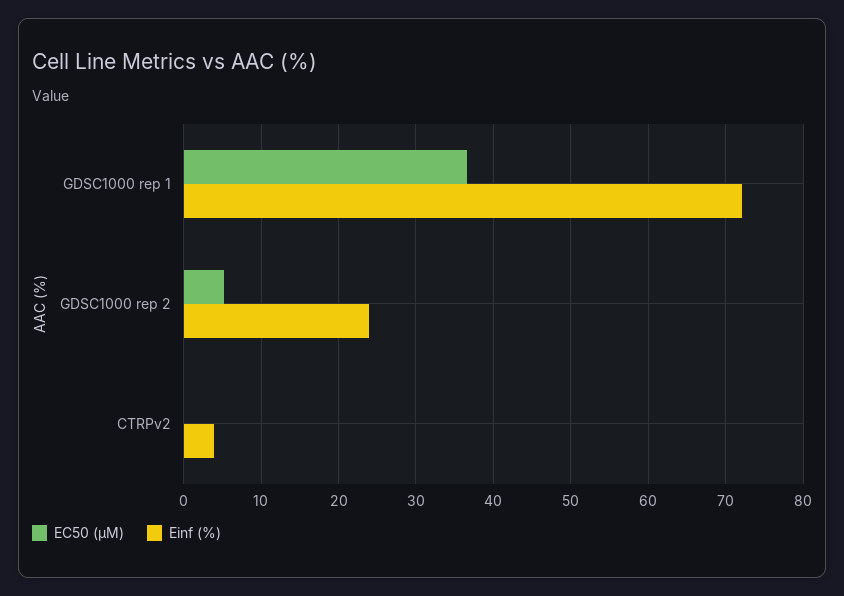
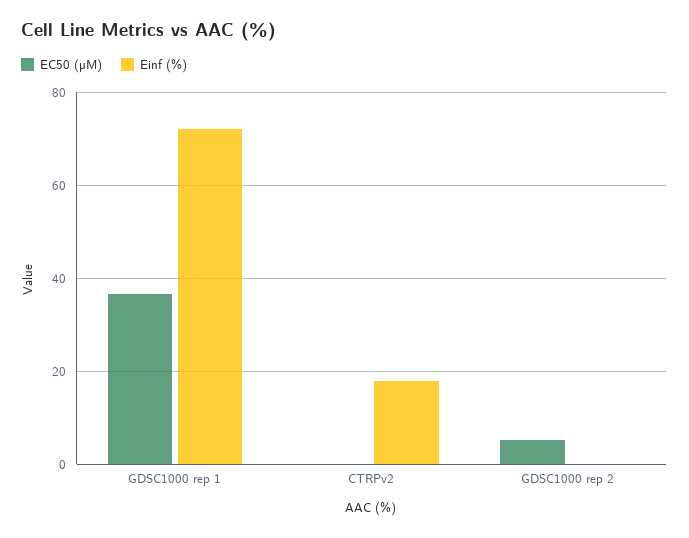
  {
    "EC50 (µM)": {
      "GDSC1000 rep 1": 37,
      "GDSC1000 rep 2": 5,
      "CTRPv2": 0
    },
    "Einf (%)": {
      "GDSC1000 rep 1": 72,
-     "GDSC1000 rep 2": 24,
+     "GDSC1000 rep 2": 0,
-     "CTRPv2": 4
+     "CTRPv2": 18
    }
  }

